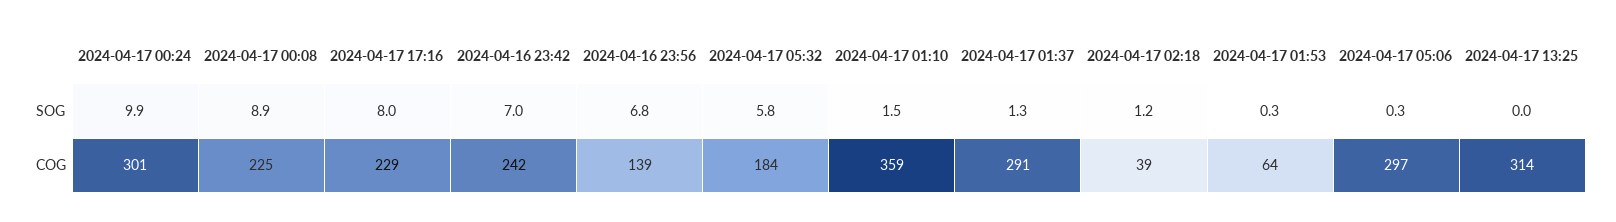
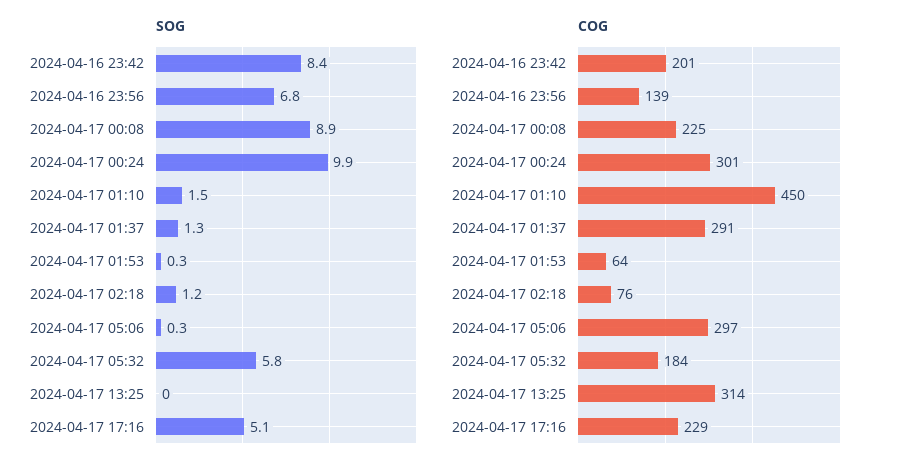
  {
    "SOG": {
      "2024-04-17 00:24": 9.9,
      "2024-04-17 00:08": 8.9,
-     "2024-04-17 17:16": 8,
+     "2024-04-17 17:16": 5.1,
-     "2024-04-16 23:42": 7,
+     "2024-04-16 23:42": 8.4,
      "2024-04-16 23:56": 6.8,
      "2024-04-17 05:32": 5.8,
      "2024-04-17 01:10": 1.5,
      "2024-04-17 01:37": 1.3,
      "2024-04-17 02:18": 1.2,
      "2024-04-17 01:53": 0.3,
      "2024-04-17 05:06": 0.3,
      "2024-04-17 13:25": 0
    },
    "COG": {
      "2024-04-17 00:24": 301,
      "2024-04-17 00:08": 225,
      "2024-04-17 17:16": 229,
-     "2024-04-16 23:42": 242,
+     "2024-04-16 23:42": 201,
      "2024-04-16 23:56": 139,
      "2024-04-17 05:32": 184,
-     "2024-04-17 01:10": 359,
+     "2024-04-17 01:10": 450,
      "2024-04-17 01:37": 291,
-     "2024-04-17 02:18": 39,
+     "2024-04-17 02:18": 76,
      "2024-04-17 01:53": 64,
      "2024-04-17 05:06": 297,
      "2024-04-17 13:25": 314
    }
  }

